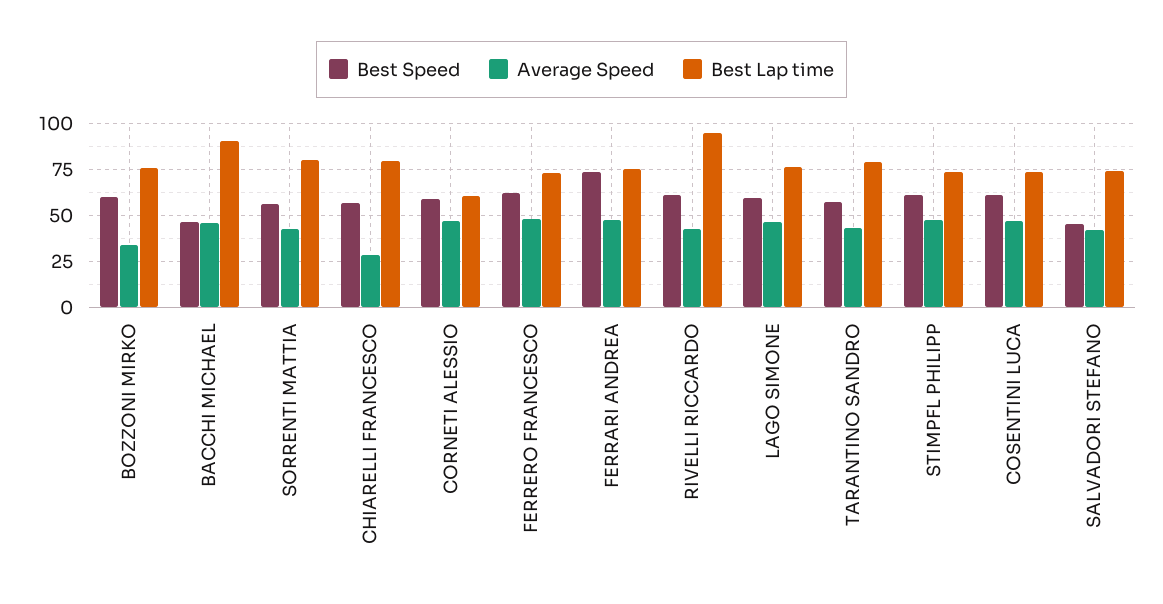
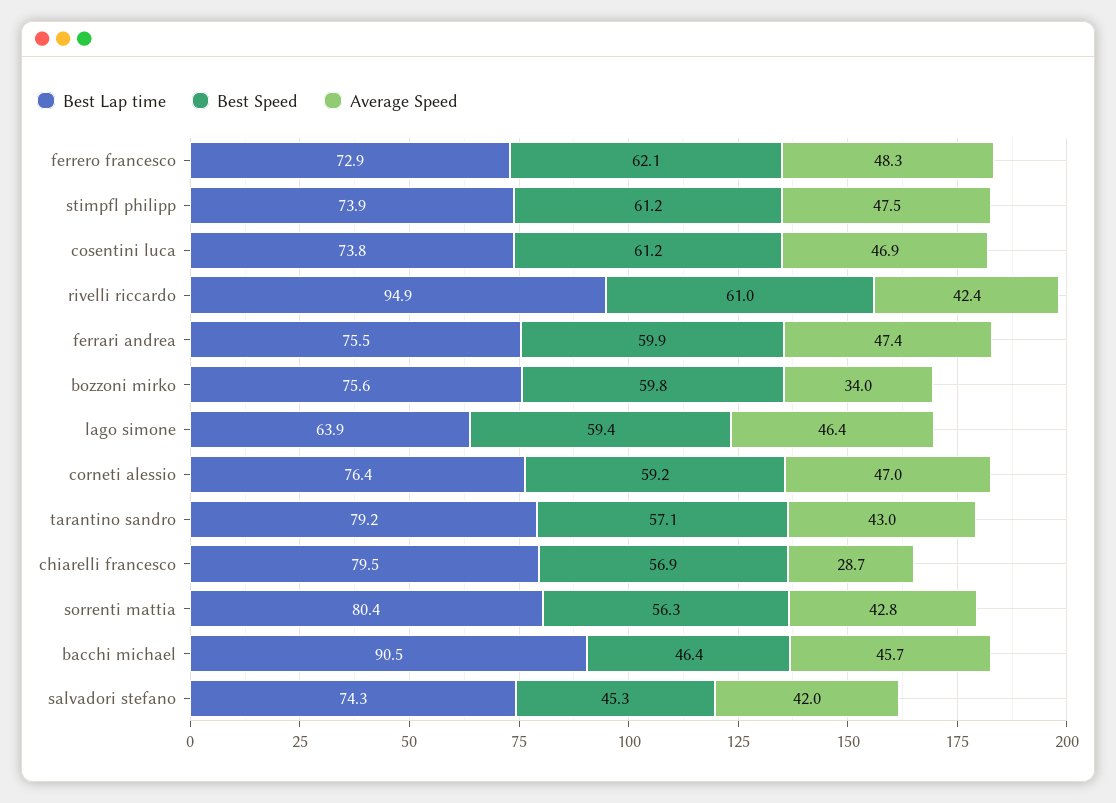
  {
    "Best Speed": {
      "BOZZONI MIRKO": 59.8,
      "BACCHI MICHAEL": 46.4,
      "SORRENTI MATTIA": 56.3,
      "CHIARELLI FRANCESCO": 56.9,
      "CORNETI ALESSIO": 59.2,
      "FERRERO FRANCESCO": 62.1,
-     "FERRARI ANDREA": 75,
+     "FERRARI ANDREA": 59.9,
      "RIVELLI RICCARDO": 61,
      "LAGO SIMONE": 59.4,
      "TARANTINO SANDRO": 57.1,
      "STIMPFL PHILIPP": 61.2,
      "COSENTINI LUCA": 61.2,
      "SALVADORI STEFANO": 45.3
    },
    "Average Speed": {
      "BOZZONI MIRKO": 34,
      "BACCHI MICHAEL": 45.7,
      "SORRENTI MATTIA": 42.8,
      "CHIARELLI FRANCESCO": 28.7,
      "CORNETI ALESSIO": 47,
      "FERRERO FRANCESCO": 48.3,
      "FERRARI ANDREA": 47.4,
      "RIVELLI RICCARDO": 42.4,
      "LAGO SIMONE": 46.4,
      "TARANTINO SANDRO": 43,
      "STIMPFL PHILIPP": 47.5,
      "COSENTINI LUCA": 46.9,
      "SALVADORI STEFANO": 42
    },
    "Best Lap time": {
      "BOZZONI MIRKO": 75.6,
      "BACCHI MICHAEL": 90.5,
      "SORRENTI MATTIA": 80.4,
      "CHIARELLI FRANCESCO": 79.5,
-     "CORNETI ALESSIO": 60,
+     "CORNETI ALESSIO": 76.4,
      "FERRERO FRANCESCO": 72.9,
      "FERRARI ANDREA": 75.5,
      "RIVELLI RICCARDO": 94.9,
-     "LAGO SIMONE": 75,
+     "LAGO SIMONE": 63.9,
      "TARANTINO SANDRO": 79.2,
      "STIMPFL PHILIPP": 73.9,
      "COSENTINI LUCA": 73.8,
      "SALVADORI STEFANO": 74.3
    }
  }

